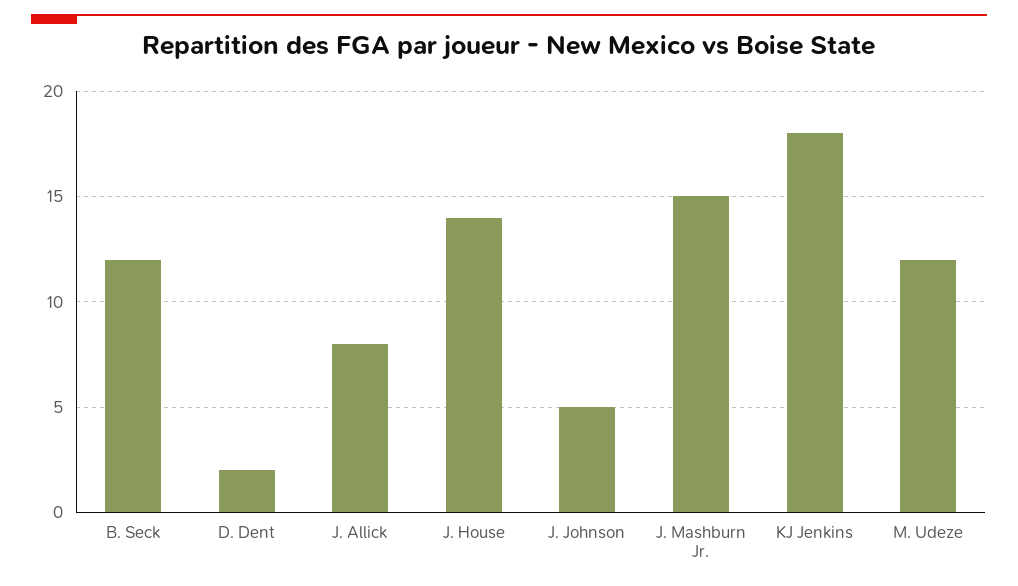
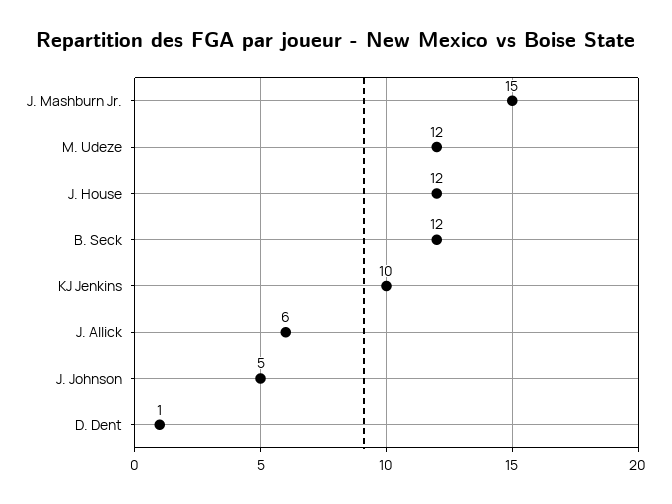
  {
    "B. Seck": 12,
-   "D. Dent": 2,
+   "D. Dent": 1,
-   "J. Allick": 8,
+   "J. Allick": 6,
-   "J. House": 14,
+   "J. House": 12,
    "J. Johnson": 5,
    "J. Mashburn Jr.": 15,
-   "KJ Jenkins": 18,
+   "KJ Jenkins": 10,
    "M. Udeze": 12
  }

